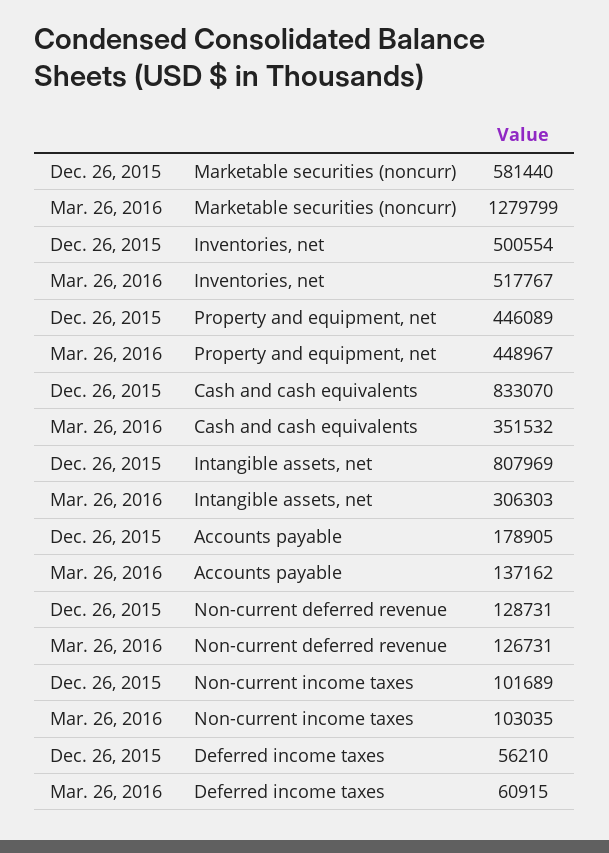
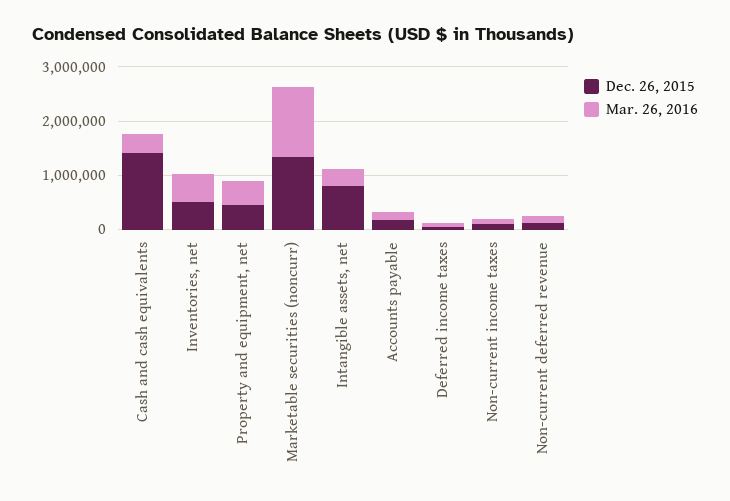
  {
    "Dec. 26, 2015": {
-     "Marketable securities (noncurr)": 581440,
+     "Marketable securities (noncurr)": 1400000,
      "Inventories, net": 500554,
      "Property and equipment, net": 446089,
-     "Cash and cash equivalents": 833070,
+     "Cash and cash equivalents": 1400000,
      "Intangible assets, net": 807969,
      "Accounts payable": 178905,
      "Non-current deferred revenue": 128731,
      "Non-current income taxes": 101689,
      "Deferred income taxes": 56210
    },
    "Mar. 26, 2016": {
      "Marketable securities (noncurr)": 1279799,
      "Inventories, net": 517767,
      "Property and equipment, net": 448967,
      "Cash and cash equivalents": 351532,
      "Intangible assets, net": 306303,
      "Accounts payable": 137162,
      "Non-current deferred revenue": 126731,
      "Non-current income taxes": 103035,
      "Deferred income taxes": 60915
    }
  }

